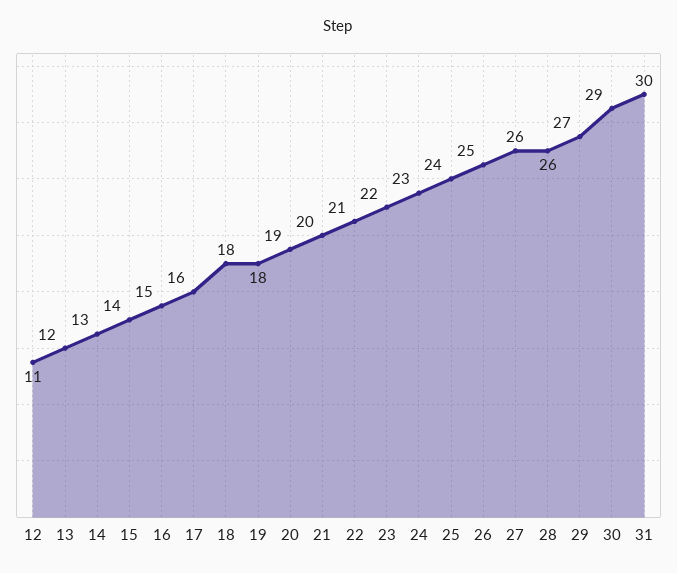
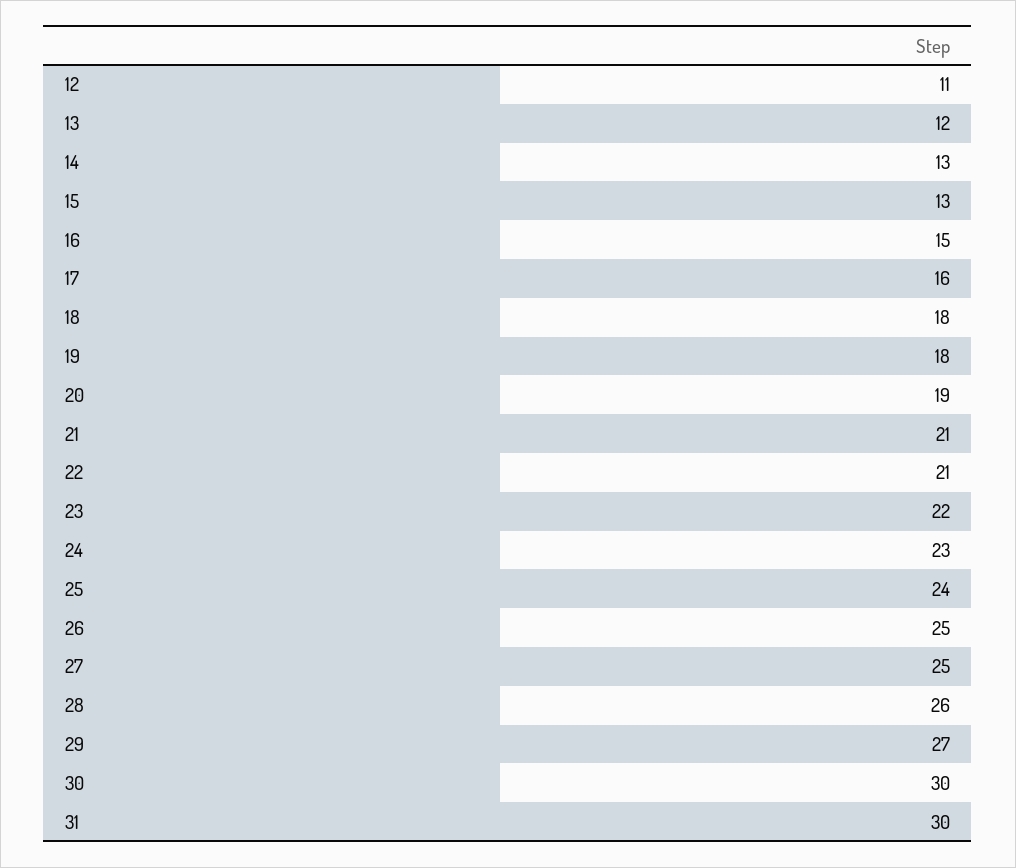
  {
    "12": 11,
    "13": 12,
    "14": 13,
-   "15": 14,
+   "15": 13,
    "16": 15,
    "17": 16,
    "18": 18,
    "19": 18,
    "20": 19,
-   "21": 20,
+   "21": 21,
    "22": 21,
    "23": 22,
    "24": 23,
    "25": 24,
    "26": 25,
-   "27": 26,
+   "27": 25,
    "28": 26,
    "29": 27,
-   "30": 29,
+   "30": 30,
    "31": 30
  }

